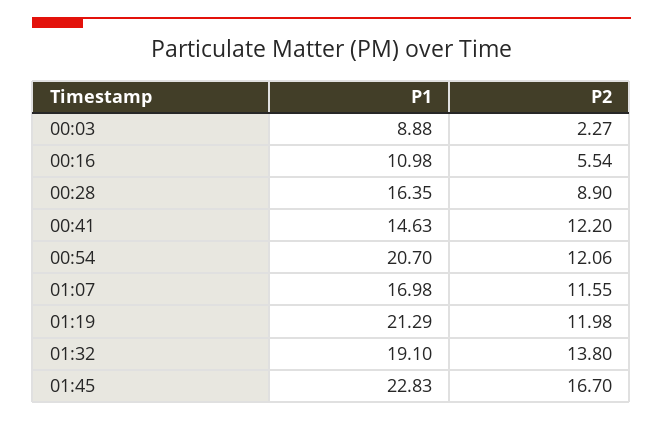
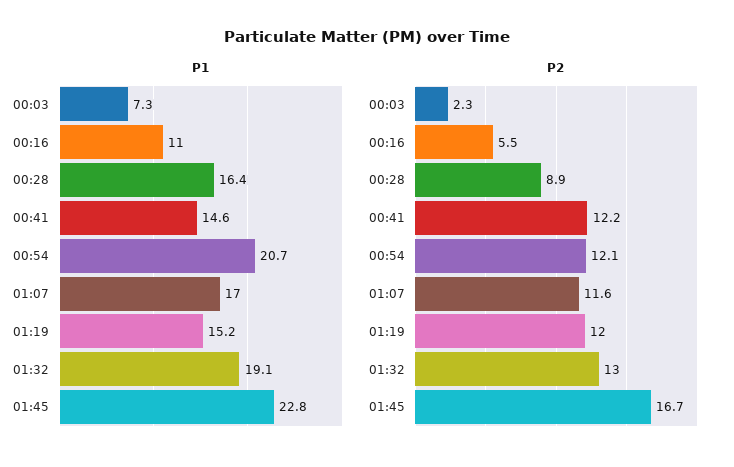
  {
    "P1": {
-     "00:03": 8.88,
+     "00:03": 7.3,
      "00:16": 10.98,
      "00:28": 16.35,
      "00:41": 14.63,
      "00:54": 20.7,
      "01:07": 16.98,
-     "01:19": 21.29,
+     "01:19": 15.2,
      "01:32": 19.1,
      "01:45": 22.83
    },
    "P2": {
      "00:03": 2.27,
      "00:16": 5.54,
      "00:28": 8.9,
      "00:41": 12.2,
      "00:54": 12.06,
      "01:07": 11.55,
      "01:19": 11.98,
-     "01:32": 13.8,
+     "01:32": 13,
      "01:45": 16.7
    }
  }

